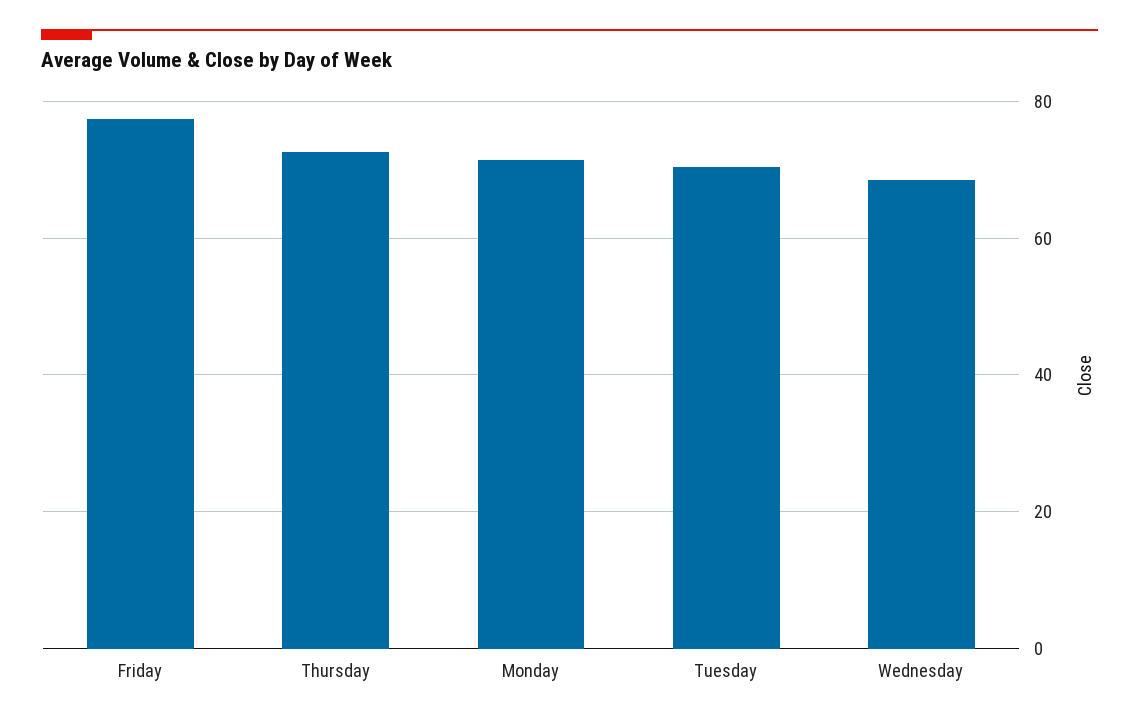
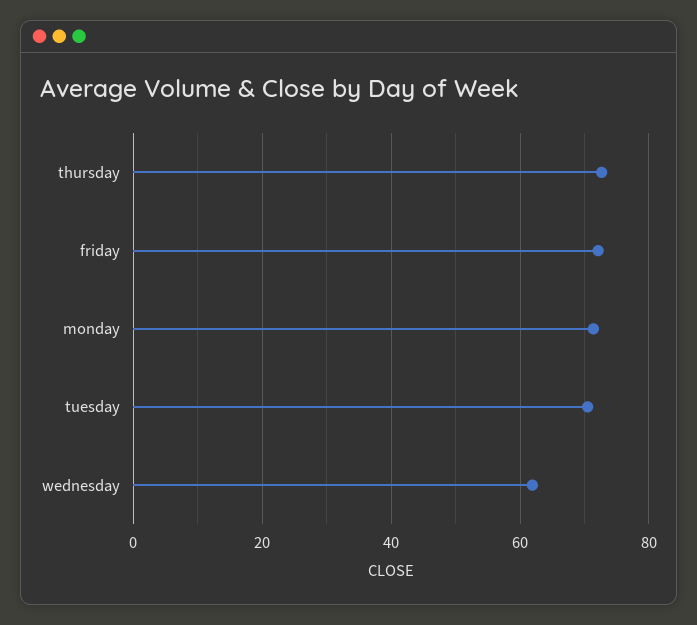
  {
-   "Friday": 78,
+   "Friday": 72,
    "Thursday": 72,
    "Monday": 72,
    "Tuesday": 70,
-   "Wednesday": 68
+   "Wednesday": 62
  }

